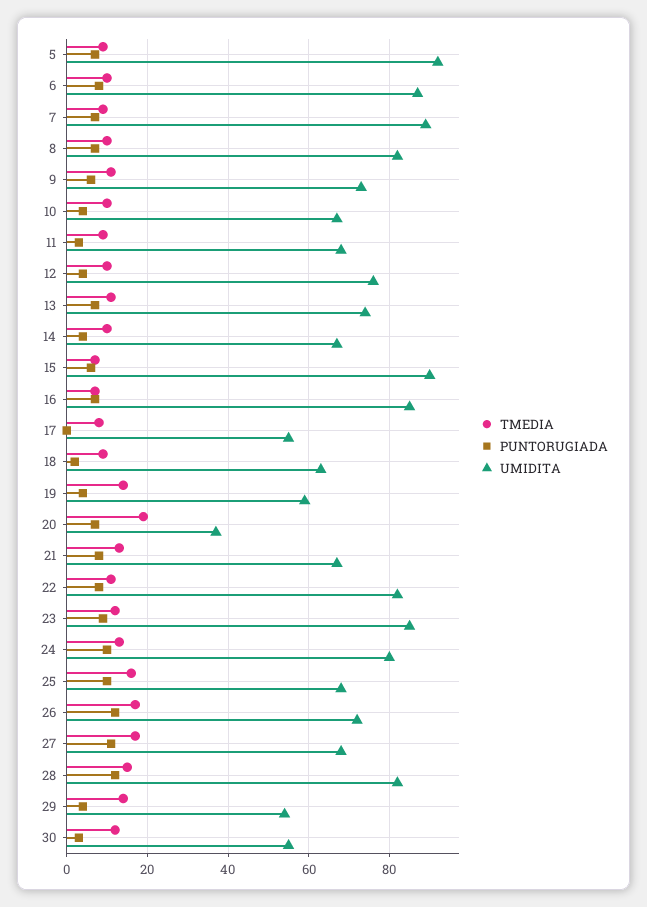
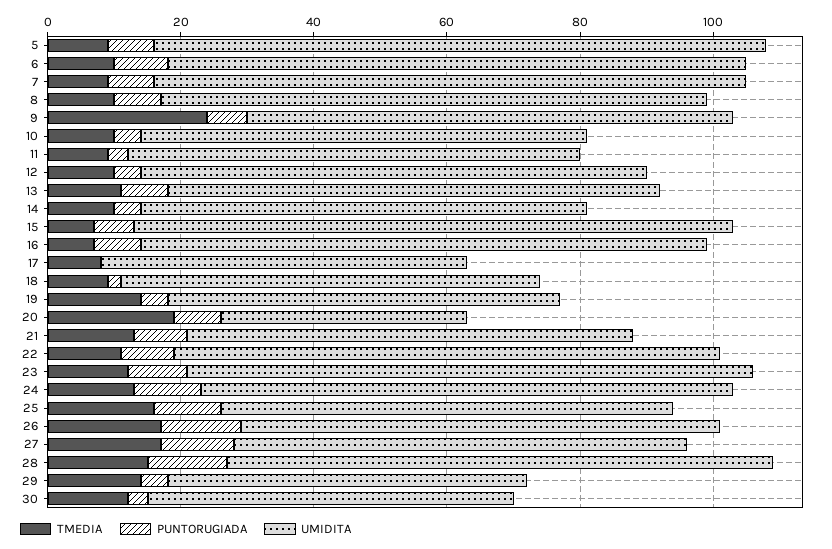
  {
    "TMEDIA": {
      "5": 10,
      "6": 10,
      "7": 10,
      "8": 10,
-     "9": 10,
+     "9": 25,
      "10": 10,
      "11": 10,
      "12": 10,
      "13": 10,
      "14": 10,
      "15": 5,
      "16": 5,
      "17": 10,
      "18": 10,
      "19": 15,
      "20": 20,
      "21": 15,
      "22": 10,
      "23": 10,
      "24": 15,
      "25": 15,
      "26": 15,
      "27": 15,
      "28": 15,
      "29": 15,
      "30": 10
    },
    "PUNTORUGIADA": {
      "5": 5,
      "6": 10,
      "7": 5,
      "8": 5,
      "9": 5,
      "10": 5,
      "11": 5,
      "12": 5,
      "13": 5,
      "14": 5,
      "15": 5,
      "16": 5,
      "17": 0,
      "18": 0,
      "19": 5,
      "20": 5,
      "21": 10,
      "22": 10,
      "23": 10,
      "24": 10,
      "25": 10,
      "26": 10,
      "27": 10,
      "28": 10,
      "29": 5,
      "30": 5
    },
    "UMIDITA": {
      "5": 90,
      "6": 85,
      "7": 90,
      "8": 80,
      "9": 75,
      "10": 65,
      "11": 70,
      "12": 75,
      "13": 75,
      "14": 65,
      "15": 90,
      "16": 85,
      "17": 55,
      "18": 65,
      "19": 60,
      "20": 35,
      "21": 65,
      "22": 80,
      "23": 85,
      "24": 80,
      "25": 70,
      "26": 70,
      "27": 70,
      "28": 80,
      "29": 55,
      "30": 55
    }
  }

